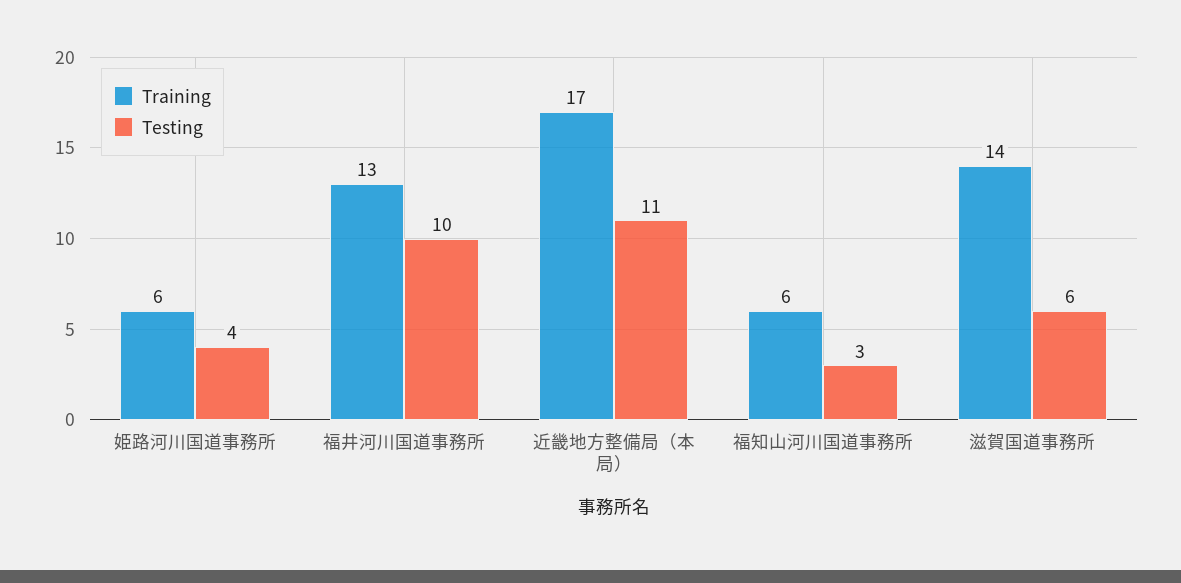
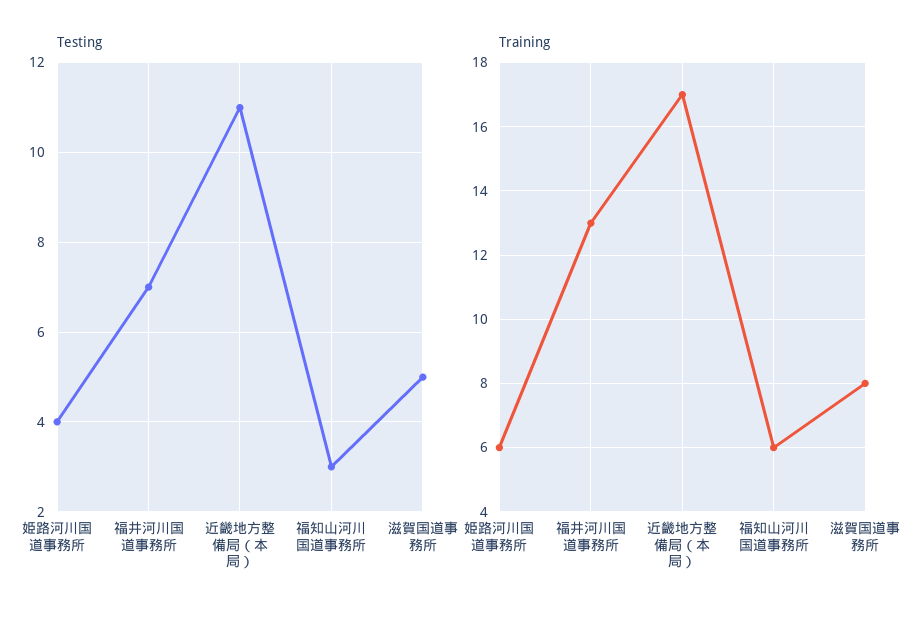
  {
    "Training": {
      "姫路河川国道事務所": 6,
      "福井河川国道事務所": 13,
      "近畿地方整備局（本局）": 17,
      "福知山河川国道事務所": 6,
-     "滋賀国道事務所": 14
+     "滋賀国道事務所": 8
    },
    "Testing": {
      "姫路河川国道事務所": 4,
-     "福井河川国道事務所": 10,
+     "福井河川国道事務所": 7,
      "近畿地方整備局（本局）": 11,
      "福知山河川国道事務所": 3,
-     "滋賀国道事務所": 6
+     "滋賀国道事務所": 5
    }
  }

